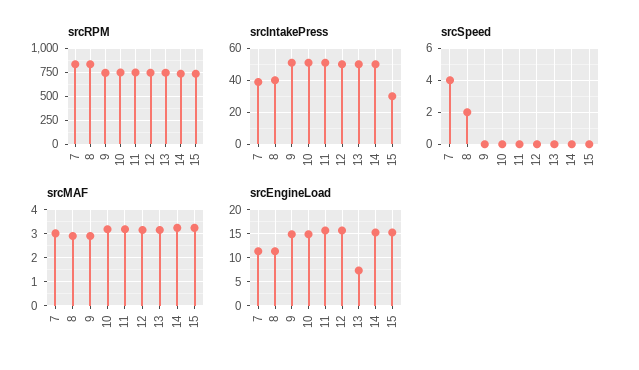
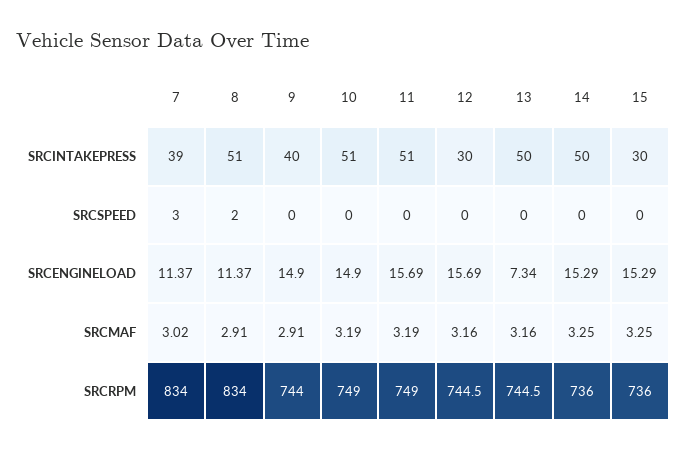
  {
    "srcRPM": {
      "7": 834,
      "8": 834,
      "9": 744,
      "10": 749,
      "11": 749,
      "12": 744.5,
      "13": 744.5,
      "14": 736,
      "15": 736
    },
    "srcIntakePress": {
      "7": 39,
-     "8": 40,
+     "8": 51,
-     "9": 50,
+     "9": 40,
      "10": 51,
      "11": 51,
-     "12": 50,
+     "12": 30,
      "13": 50,
      "14": 50,
      "15": 30
    },
    "srcSpeed": {
-     "7": 4,
+     "7": 3,
      "8": 2,
      "9": 0,
      "10": 0,
      "11": 0,
      "12": 0,
      "13": 0,
      "14": 0,
      "15": 0
    },
    "srcMAF": {
      "7": 3.02,
      "8": 2.91,
      "9": 2.91,
      "10": 3.19,
      "11": 3.19,
      "12": 3.16,
      "13": 3.16,
      "14": 3.25,
      "15": 3.25
    },
    "srcEngineLoad": {
      "7": 11.37,
      "8": 11.37,
      "9": 14.9,
      "10": 14.9,
      "11": 15.69,
      "12": 15.69,
      "13": 7.34,
      "14": 15.29,
      "15": 15.29
    }
  }

